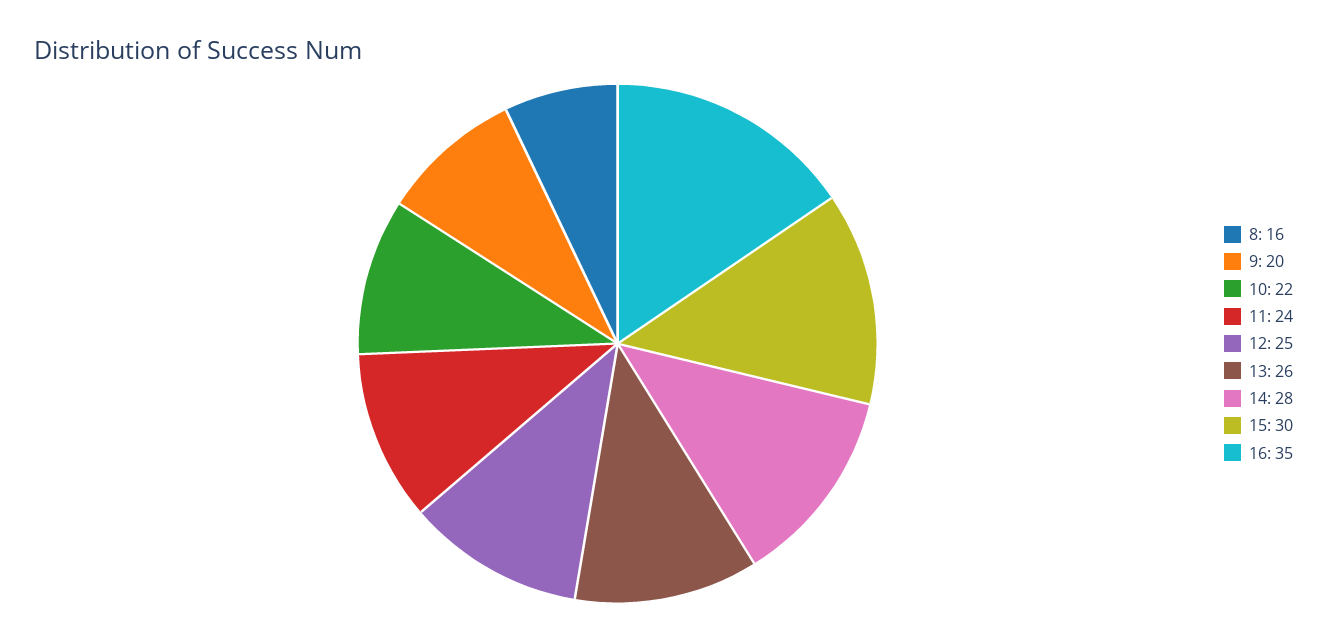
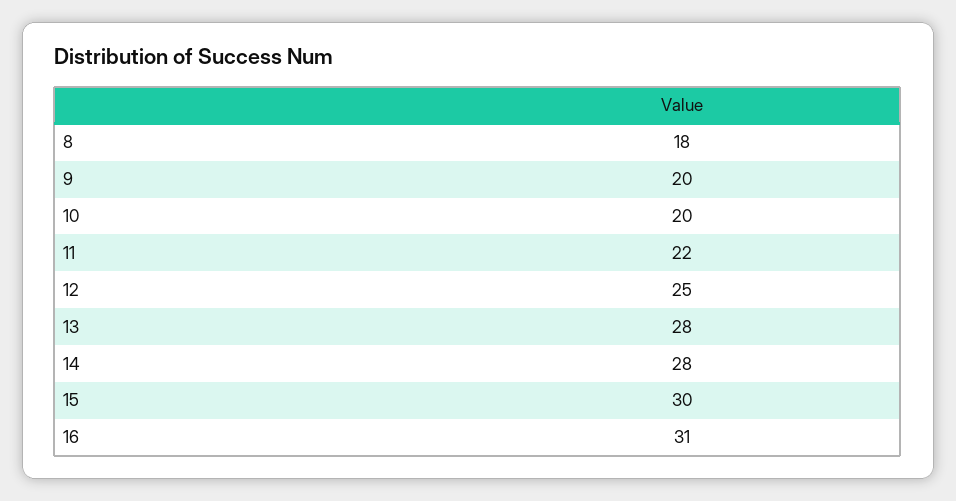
  {
-   "8": 16,
+   "8": 18,
    "9": 20,
-   "10": 22,
+   "10": 20,
-   "11": 24,
+   "11": 22,
    "12": 25,
-   "13": 26,
+   "13": 28,
    "14": 28,
    "15": 30,
-   "16": 35
+   "16": 31
  }

